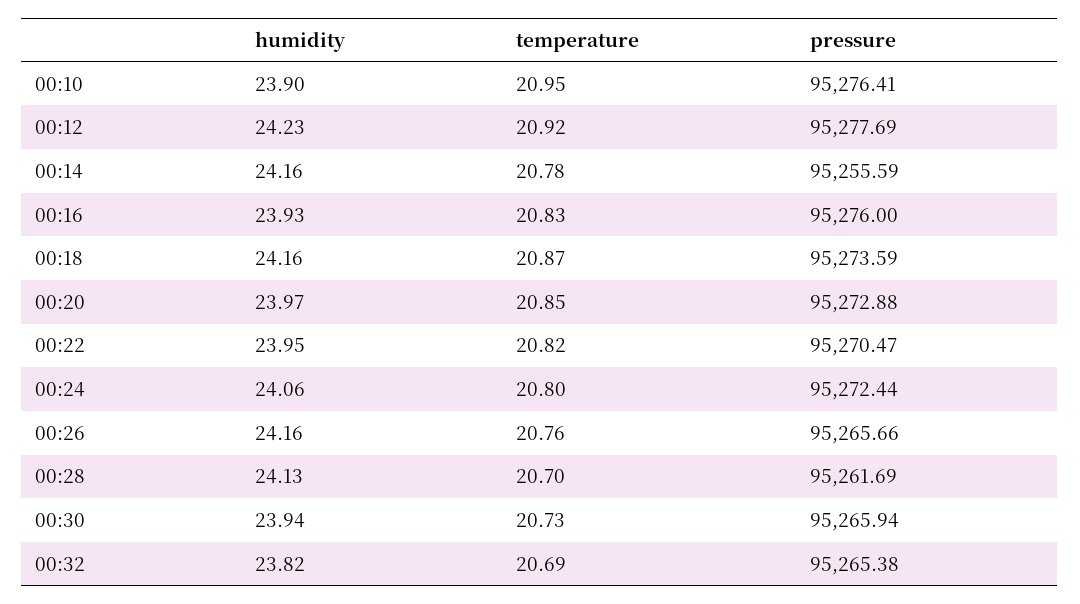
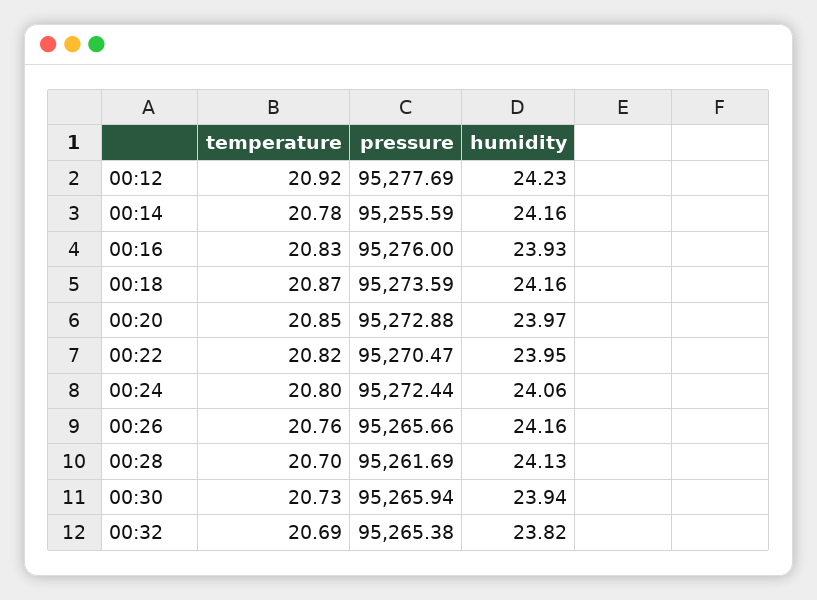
  {
    "humidity": {
-     "00:10": 23.9,
      "00:12": 24.23,
      "00:14": 24.16,
      "00:16": 23.93,
      "00:18": 24.16,
      "00:20": 23.97,
      "00:22": 23.95,
      "00:24": 24.06,
      "00:26": 24.16,
      "00:28": 24.13,
      "00:30": 23.94,
      "00:32": 23.82
    },
    "temperature": {
-     "00:10": 20.95,
      "00:12": 20.92,
      "00:14": 20.78,
      "00:16": 20.83,
      "00:18": 20.87,
      "00:20": 20.85,
      "00:22": 20.82,
      "00:24": 20.8,
      "00:26": 20.76,
      "00:28": 20.7,
      "00:30": 20.73,
      "00:32": 20.69
    },
    "pressure": {
-     "00:10": 95276.41,
      "00:12": 95277.69,
      "00:14": 95255.59,
      "00:16": 95276,
      "00:18": 95273.59,
      "00:20": 95272.88,
      "00:22": 95270.47,
      "00:24": 95272.44,
      "00:26": 95265.66,
      "00:28": 95261.69,
      "00:30": 95265.94,
      "00:32": 95265.38
    }
  }

